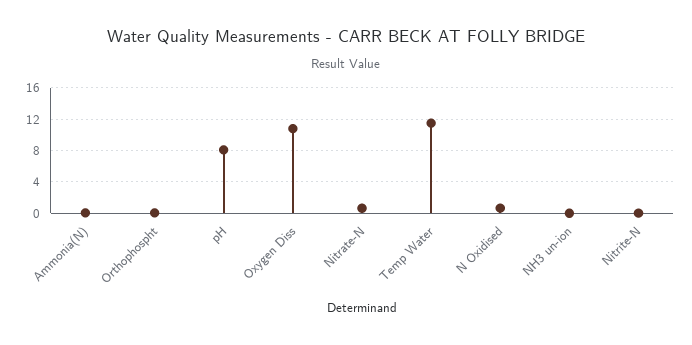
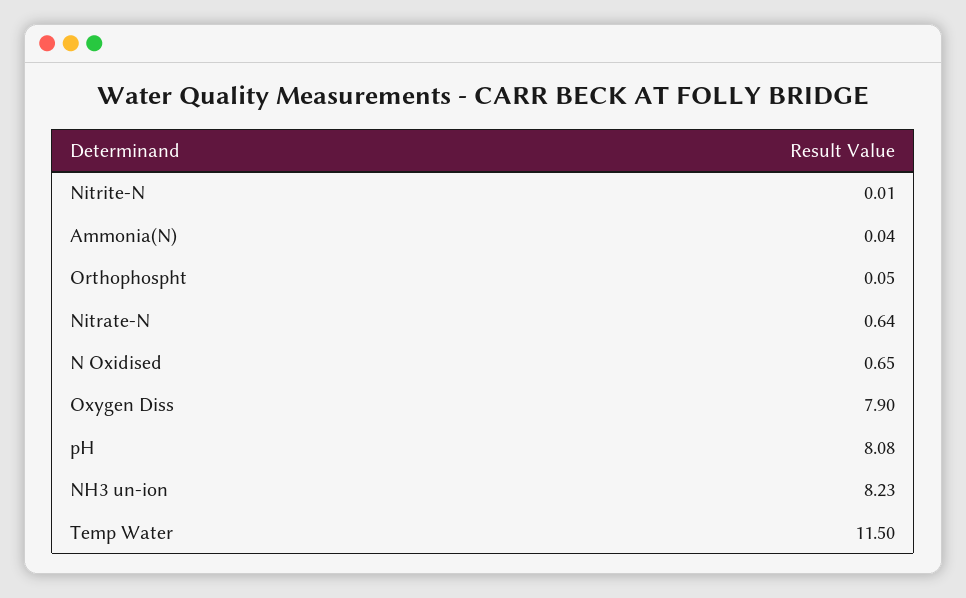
  {
    "Ammonia(N)": 0.04,
    "Orthophospht": 0.05,
    "pH": 8.08,
-   "Oxygen Diss": 11,
+   "Oxygen Diss": 7.9,
    "Nitrate-N": 0.64,
    "Temp Water": 11.5,
    "N Oxidised": 0.65,
-   "NH3 un-ion": 0,
+   "NH3 un-ion": 8.23,
    "Nitrite-N": 0.01
  }

